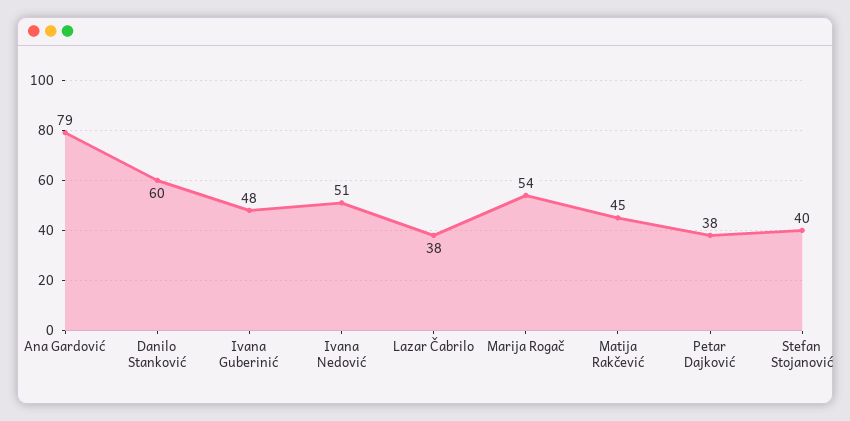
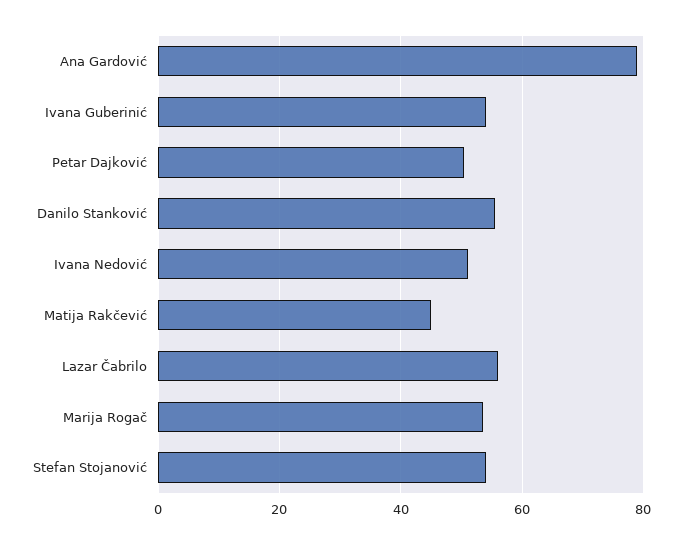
  {
    "Ana Gardović": 79,
-   "Danilo Stanković": 60,
+   "Danilo Stanković": 56,
-   "Ivana Guberinić": 48,
+   "Ivana Guberinić": 54,
    "Ivana Nedović": 51,
-   "Lazar Čabrilo": 38,
+   "Lazar Čabrilo": 56,
    "Marija Rogač": 54,
    "Matija Rakčević": 45,
-   "Petar Dajković": 38,
+   "Petar Dajković": 50,
-   "Stefan Stojanović": 40
+   "Stefan Stojanović": 54
  }

